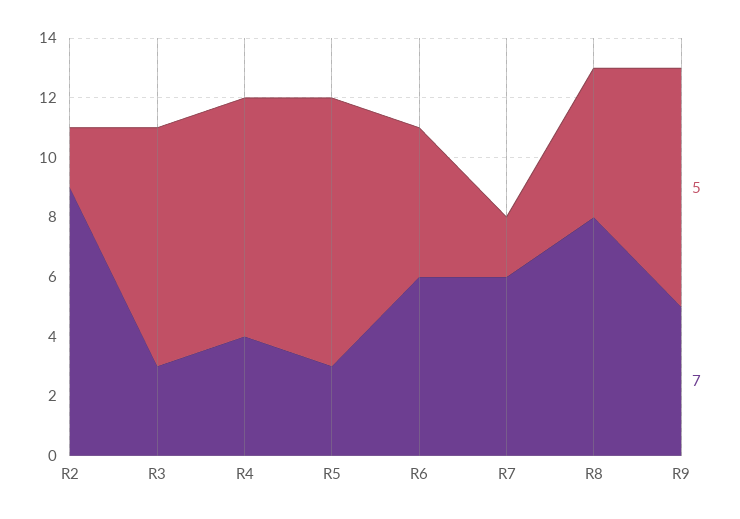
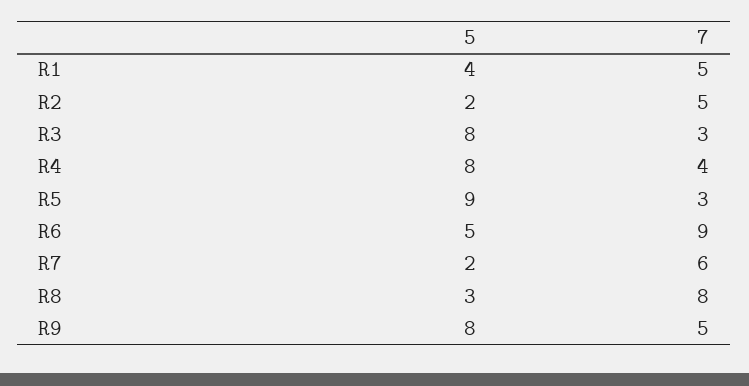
  {
    "5": {
      "R2": 2,
      "R3": 8,
      "R4": 8,
      "R5": 9,
      "R6": 5,
      "R7": 2,
-     "R8": 5,
+     "R8": 3,
-     "R9": 8
+     "R9": 8,
+     "R1": 4
    },
    "7": {
-     "R2": 9,
+     "R2": 5,
      "R3": 3,
      "R4": 4,
      "R5": 3,
-     "R6": 6,
+     "R6": 9,
      "R7": 6,
      "R8": 8,
-     "R9": 5
+     "R9": 5,
+     "R1": 5
    }
  }

